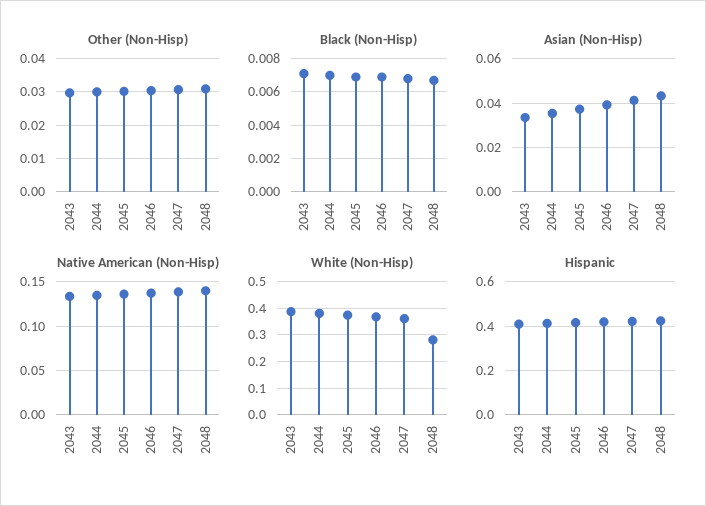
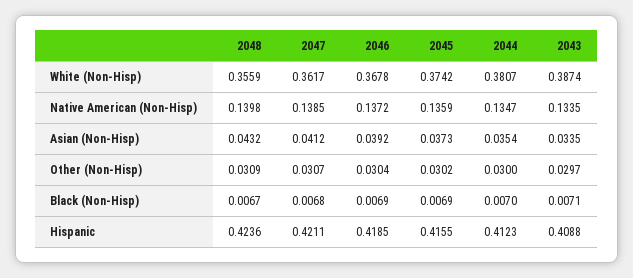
  {
    "Other (Non-Hisp)": {
      "2043": 0.0297,
      "2044": 0.03,
      "2045": 0.0302,
      "2046": 0.0304,
      "2047": 0.0307,
      "2048": 0.0309
    },
    "Black (Non-Hisp)": {
      "2043": 0.0071,
      "2044": 0.007,
      "2045": 0.0069,
      "2046": 0.0069,
      "2047": 0.0068,
      "2048": 0.0067
    },
    "Asian (Non-Hisp)": {
      "2043": 0.0335,
      "2044": 0.0354,
      "2045": 0.0373,
      "2046": 0.0392,
      "2047": 0.0412,
      "2048": 0.0432
    },
    "Native American (Non-Hisp)": {
      "2043": 0.1335,
      "2044": 0.1347,
      "2045": 0.1359,
      "2046": 0.1372,
      "2047": 0.1385,
      "2048": 0.1398
    },
    "White (Non-Hisp)": {
      "2043": 0.3874,
      "2044": 0.3807,
      "2045": 0.3742,
      "2046": 0.3678,
      "2047": 0.3617,
-     "2048": 0.275
+     "2048": 0.3559
    },
    "Hispanic": {
      "2043": 0.4088,
      "2044": 0.4123,
      "2045": 0.4155,
      "2046": 0.4185,
      "2047": 0.4211,
      "2048": 0.4236
    }
  }

